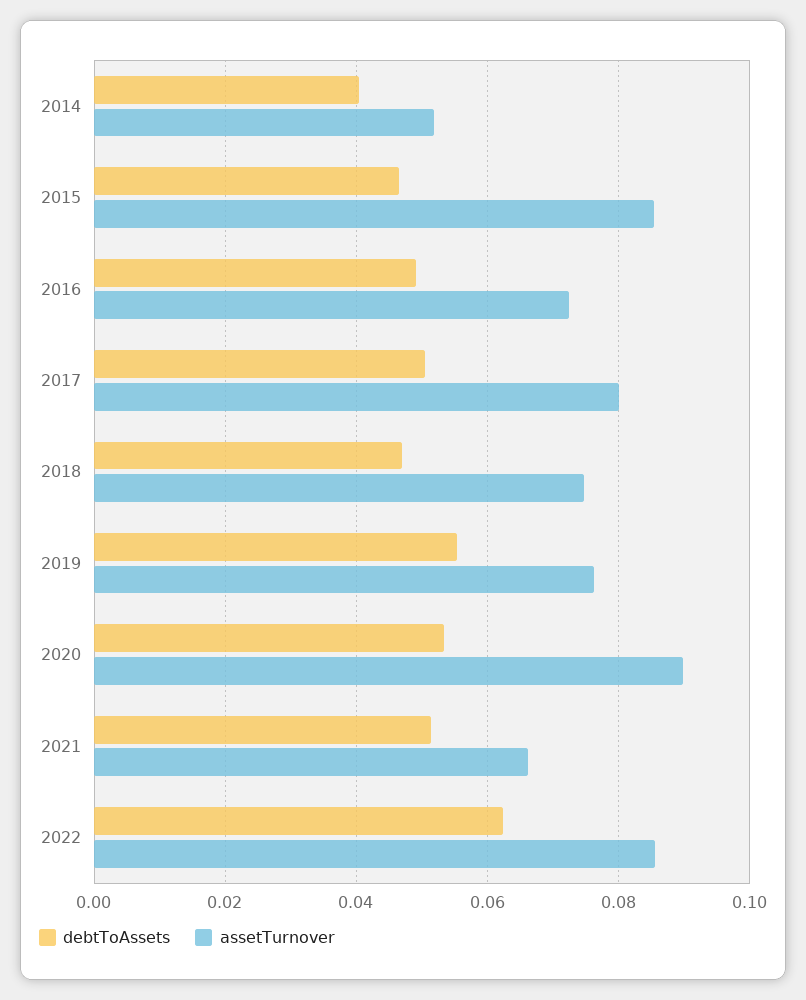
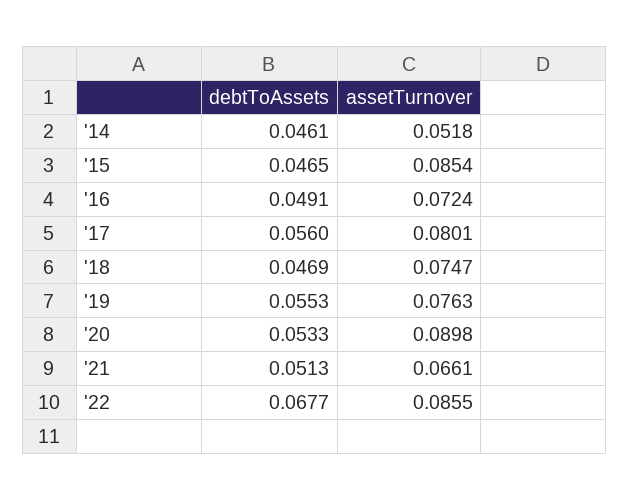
  {
    "debtToAssets": {
-     "2014": 0.04,
+     "2014": 0.0461,
      "2015": 0.0465,
      "2016": 0.0491,
-     "2017": 0.05,
+     "2017": 0.056,
      "2018": 0.0469,
      "2019": 0.0553,
      "2020": 0.0533,
      "2021": 0.0513,
-     "2022": 0.062
+     "2022": 0.0677
    },
    "assetTurnover": {
      "2014": 0.0518,
      "2015": 0.0854,
      "2016": 0.0724,
      "2017": 0.0801,
      "2018": 0.0747,
      "2019": 0.0763,
      "2020": 0.0898,
      "2021": 0.0661,
      "2022": 0.0855
    }
  }

